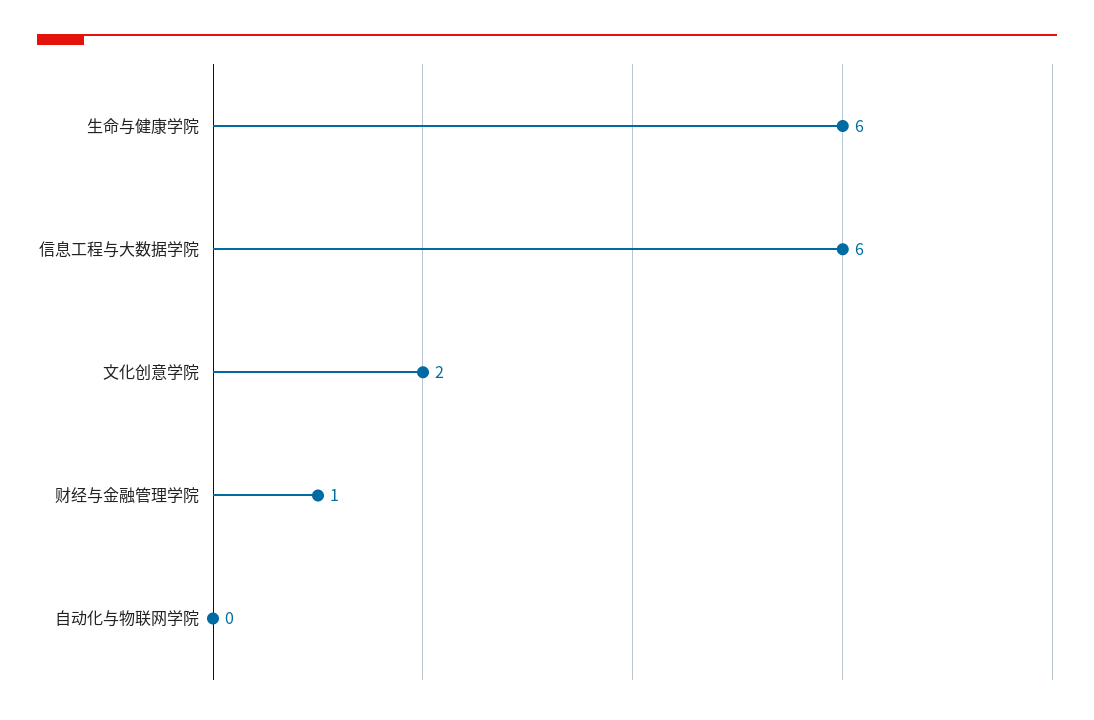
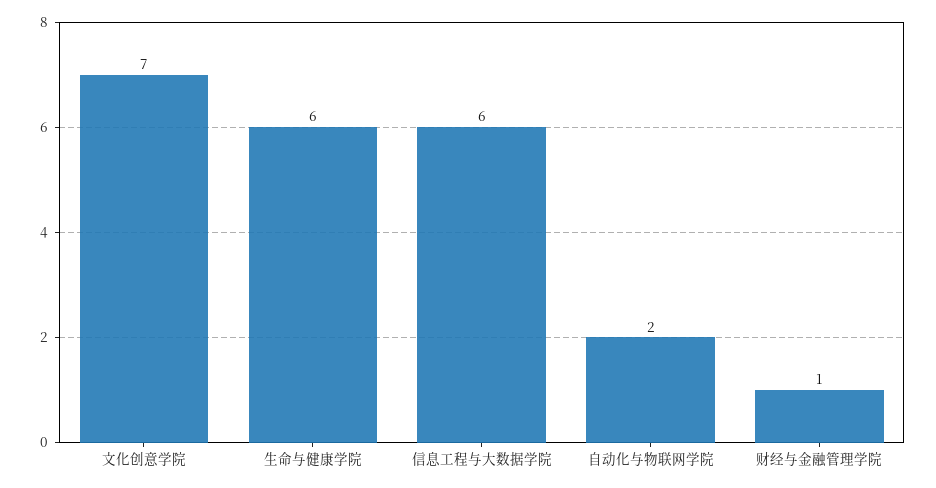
  {
    "生命与健康学院": 6,
    "信息工程与大数据学院": 6,
-   "文化创意学院": 2,
+   "文化创意学院": 7,
    "财经与金融管理学院": 1,
-   "自动化与物联网学院": 0
+   "自动化与物联网学院": 2
  }

